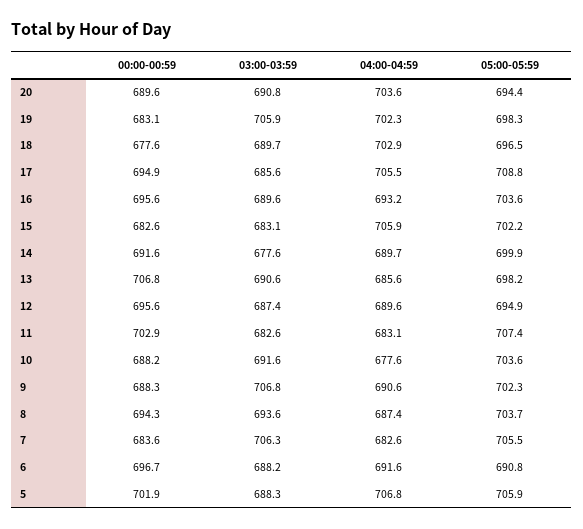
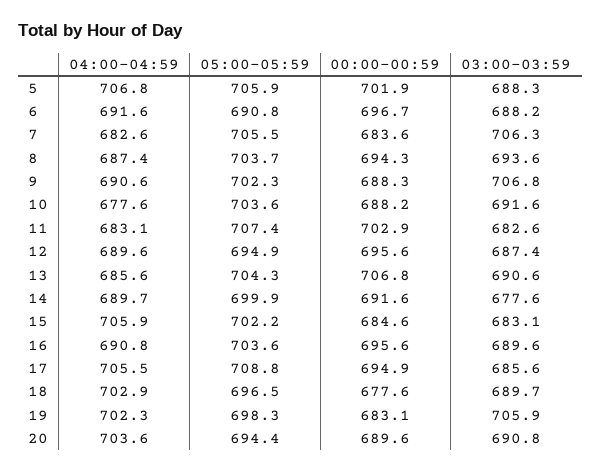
  {
    "00:00-00:59": {
      "20": 689.6,
      "19": 683.1,
      "18": 677.6,
      "17": 694.9,
      "16": 695.6,
-     "15": 682.6,
+     "15": 684.6,
      "14": 691.6,
      "13": 706.8,
      "12": 695.6,
      "11": 702.9,
      "10": 688.2,
      "9": 688.3,
      "8": 694.3,
      "7": 683.6,
      "6": 696.7,
      "5": 701.9
    },
    "03:00-03:59": {
      "20": 690.8,
      "19": 705.9,
      "18": 689.7,
      "17": 685.6,
      "16": 689.6,
      "15": 683.1,
      "14": 677.6,
      "13": 690.6,
      "12": 687.4,
      "11": 682.6,
      "10": 691.6,
      "9": 706.8,
      "8": 693.6,
      "7": 706.3,
      "6": 688.2,
      "5": 688.3
    },
    "04:00-04:59": {
      "20": 703.6,
      "19": 702.3,
      "18": 702.9,
      "17": 705.5,
-     "16": 693.2,
+     "16": 690.8,
      "15": 705.9,
      "14": 689.7,
      "13": 685.6,
      "12": 689.6,
      "11": 683.1,
      "10": 677.6,
      "9": 690.6,
      "8": 687.4,
      "7": 682.6,
      "6": 691.6,
      "5": 706.8
    },
    "05:00-05:59": {
      "20": 694.4,
      "19": 698.3,
      "18": 696.5,
      "17": 708.8,
      "16": 703.6,
      "15": 702.2,
      "14": 699.9,
-     "13": 698.2,
+     "13": 704.3,
      "12": 694.9,
      "11": 707.4,
      "10": 703.6,
      "9": 702.3,
      "8": 703.7,
      "7": 705.5,
      "6": 690.8,
      "5": 705.9
    }
  }

